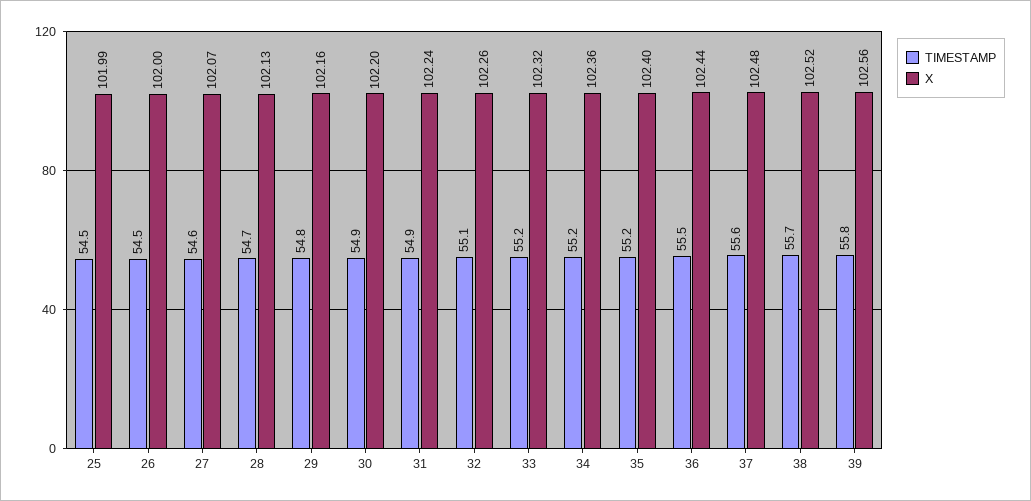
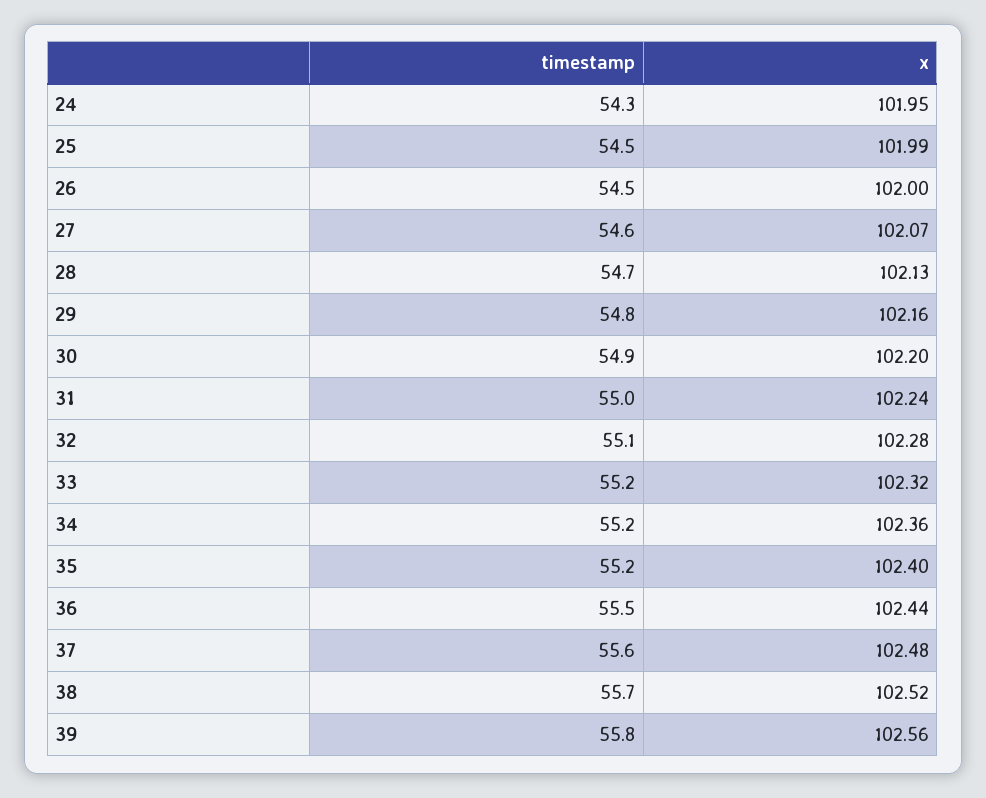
  {
    "TIMESTAMP": {
      "25": 54.5,
      "26": 54.5,
      "27": 54.6,
      "28": 54.7,
      "29": 54.8,
      "30": 54.9,
-     "31": 54.9,
+     "31": 55,
      "32": 55.1,
      "33": 55.2,
      "34": 55.2,
      "35": 55.2,
      "36": 55.5,
      "37": 55.6,
      "38": 55.7,
-     "39": 55.8
+     "39": 55.8,
+     "24": 54.3
    },
    "X": {
      "25": 101.99,
      "26": 102,
      "27": 102.07,
      "28": 102.13,
      "29": 102.16,
      "30": 102.2,
      "31": 102.24,
-     "32": 102.26,
+     "32": 102.28,
      "33": 102.32,
      "34": 102.36,
      "35": 102.4,
      "36": 102.44,
      "37": 102.48,
      "38": 102.52,
-     "39": 102.56
+     "39": 102.56,
+     "24": 101.95
    }
  }

